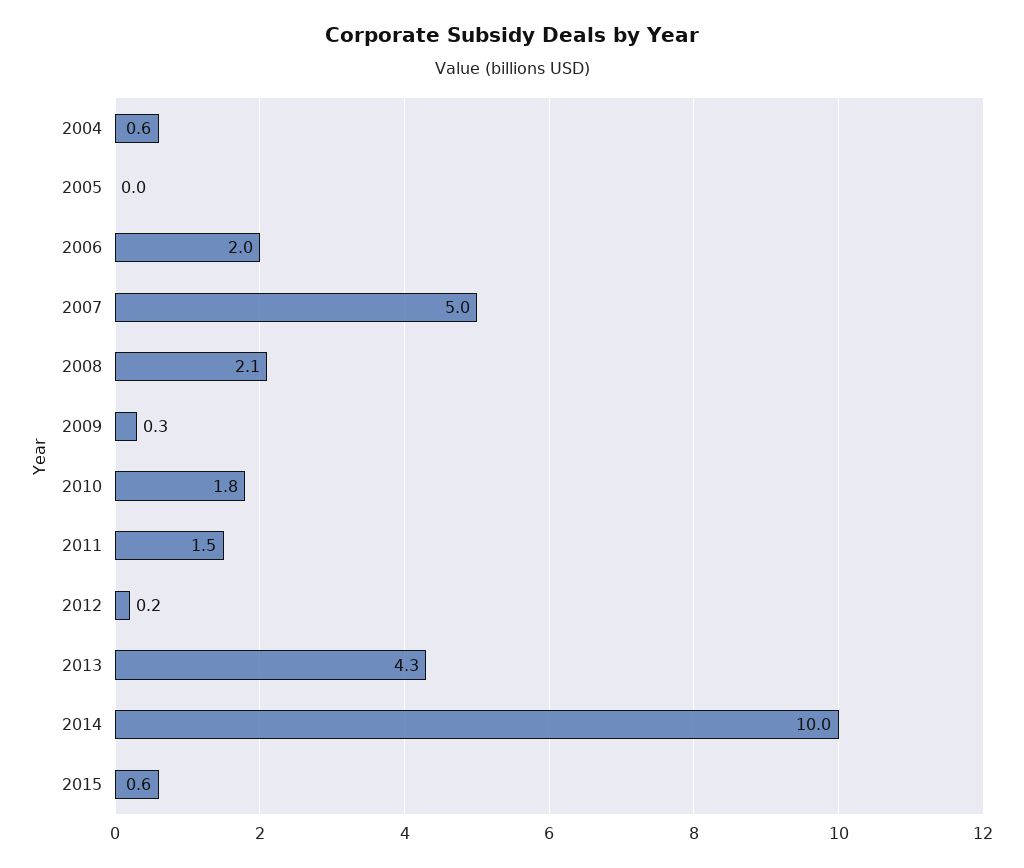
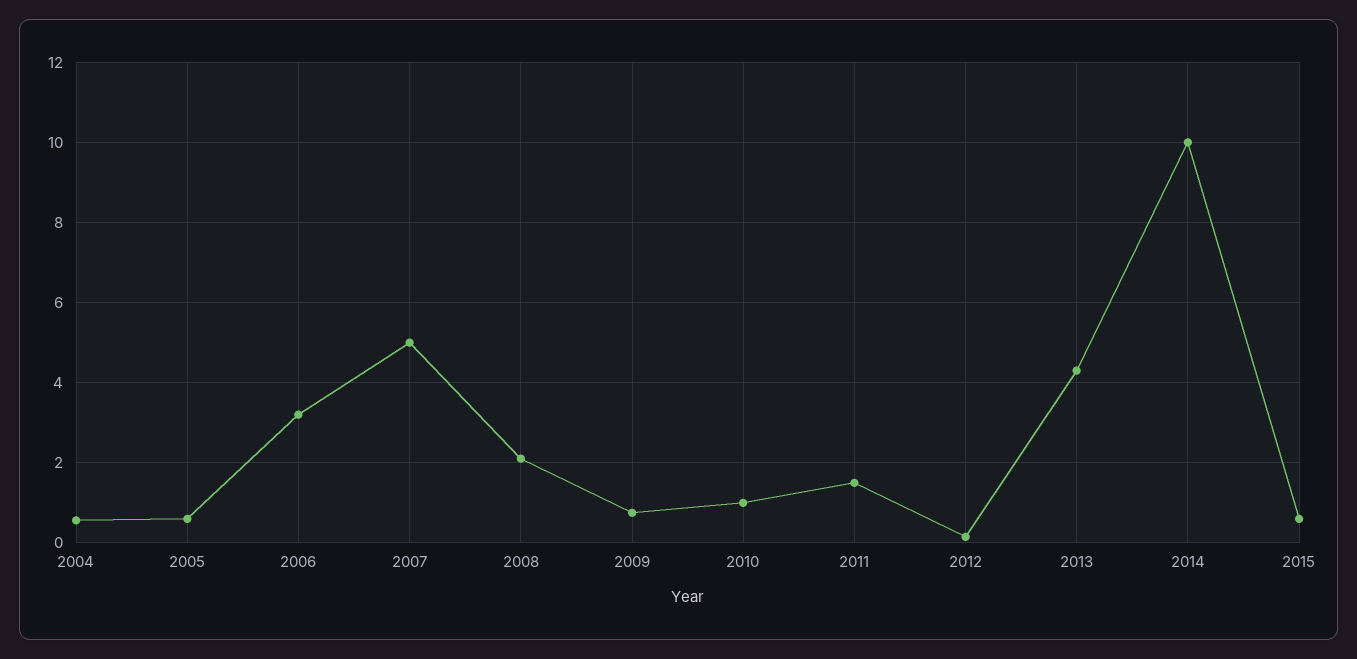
  {
    "2004": 0.6,
-   "2005": 0,
+   "2005": 0.6,
-   "2006": 2,
+   "2006": 3.2,
    "2007": 5,
    "2008": 2.1,
-   "2009": 0.3,
+   "2009": 0.8,
-   "2010": 1.8,
+   "2010": 1,
    "2011": 1.5,
    "2012": 0.2,
    "2013": 4.3,
    "2014": 10,
    "2015": 0.6
  }

